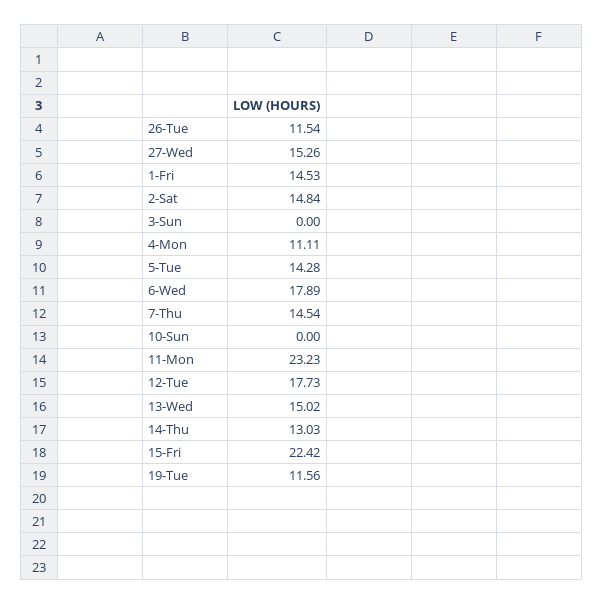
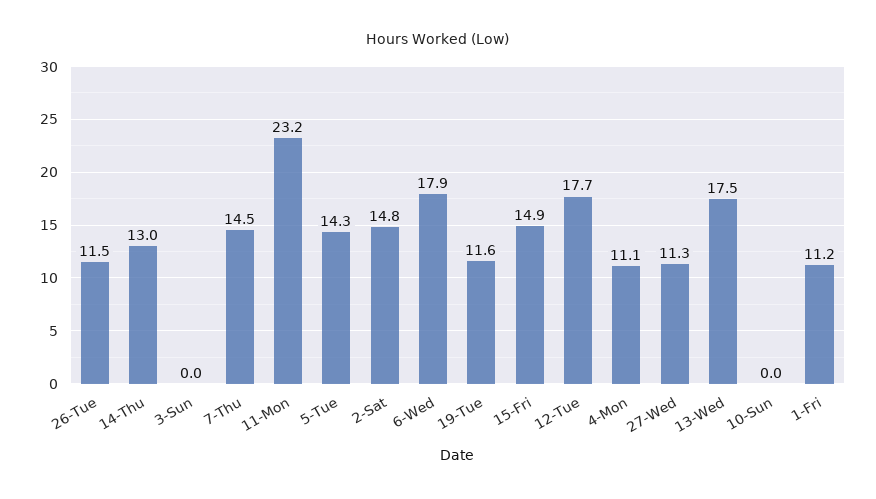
  {
    "26-Tue": 11.54,
-   "27-Wed": 15.26,
+   "27-Wed": 11.3,
-   "1-Fri": 14.53,
+   "1-Fri": 11.2,
    "2-Sat": 14.84,
    "3-Sun": 0,
    "4-Mon": 11.11,
    "5-Tue": 14.28,
    "6-Wed": 17.89,
    "7-Thu": 14.54,
    "10-Sun": 0,
    "11-Mon": 23.23,
    "12-Tue": 17.73,
-   "13-Wed": 15.02,
+   "13-Wed": 17.5,
    "14-Thu": 13.03,
-   "15-Fri": 22.42,
+   "15-Fri": 14.9,
    "19-Tue": 11.56
  }

